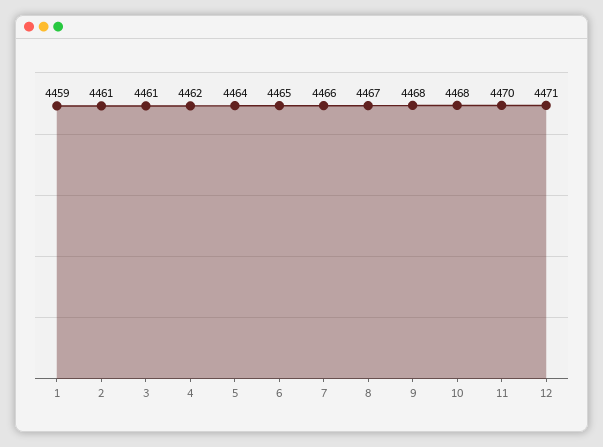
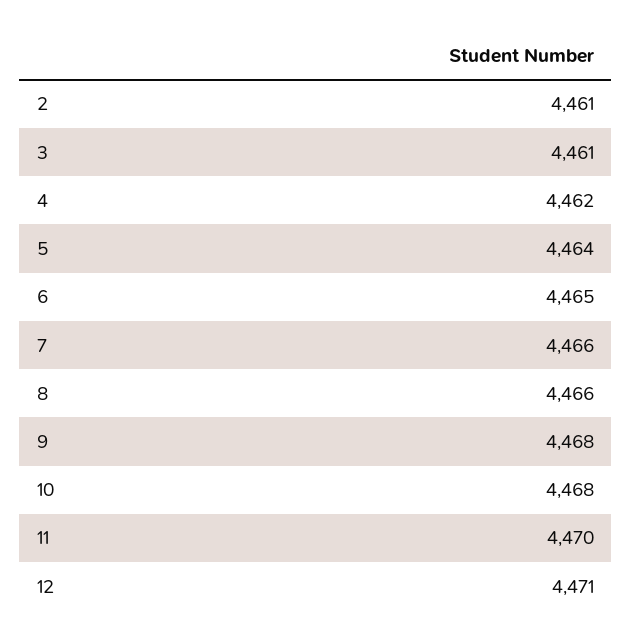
  {
-   "1": 4459,
    "2": 4461,
    "3": 4461,
    "4": 4462,
    "5": 4464,
    "6": 4465,
    "7": 4466,
-   "8": 4467,
+   "8": 4466,
    "9": 4468,
    "10": 4468,
    "11": 4470,
    "12": 4471
  }

